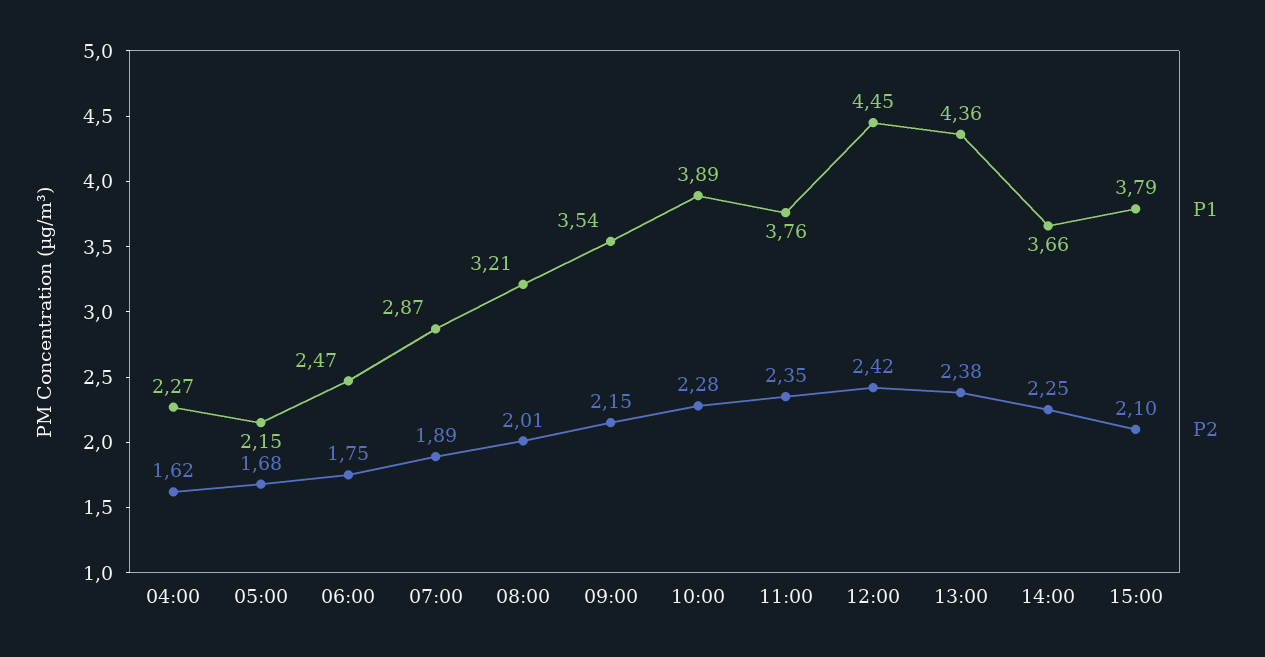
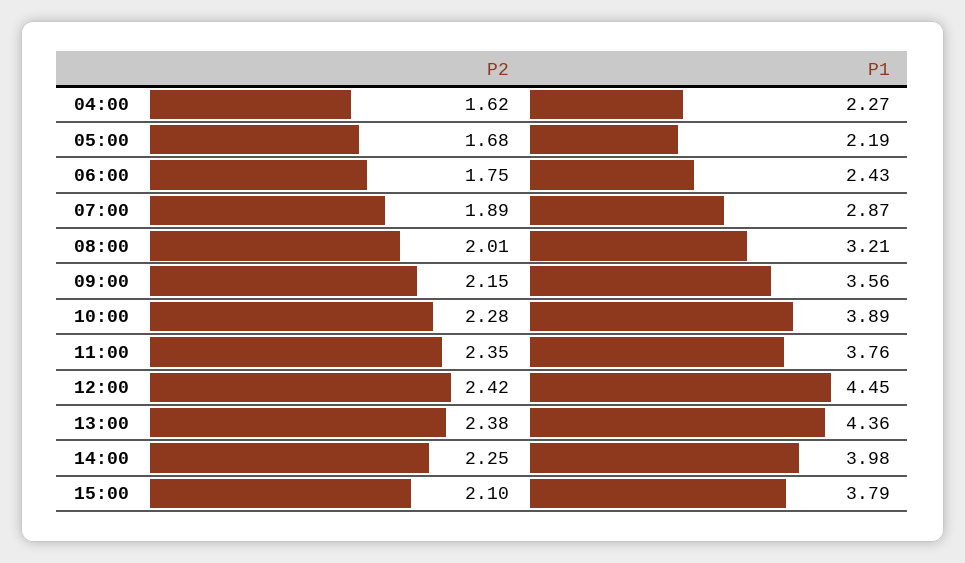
  {
    "P1": {
      "04:00": 2.27,
-     "05:00": 2.15,
+     "05:00": 2.19,
-     "06:00": 2.47,
+     "06:00": 2.43,
      "07:00": 2.87,
      "08:00": 3.21,
-     "09:00": 3.54,
+     "09:00": 3.56,
      "10:00": 3.89,
      "11:00": 3.76,
      "12:00": 4.45,
      "13:00": 4.36,
-     "14:00": 3.66,
+     "14:00": 3.98,
      "15:00": 3.79
    },
    "P2": {
      "04:00": 1.62,
      "05:00": 1.68,
      "06:00": 1.75,
      "07:00": 1.89,
      "08:00": 2.01,
      "09:00": 2.15,
      "10:00": 2.28,
      "11:00": 2.35,
      "12:00": 2.42,
      "13:00": 2.38,
      "14:00": 2.25,
      "15:00": 2.1
    }
  }

